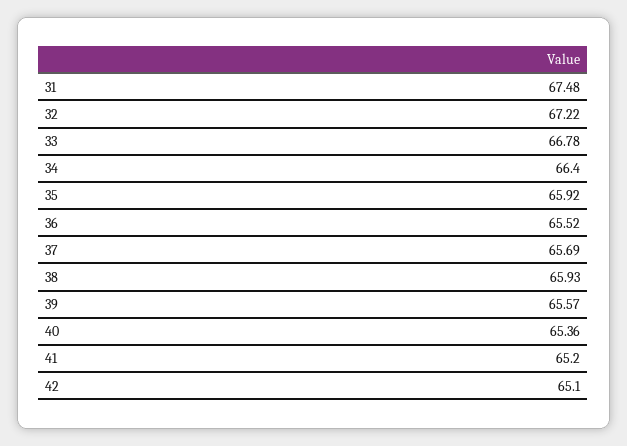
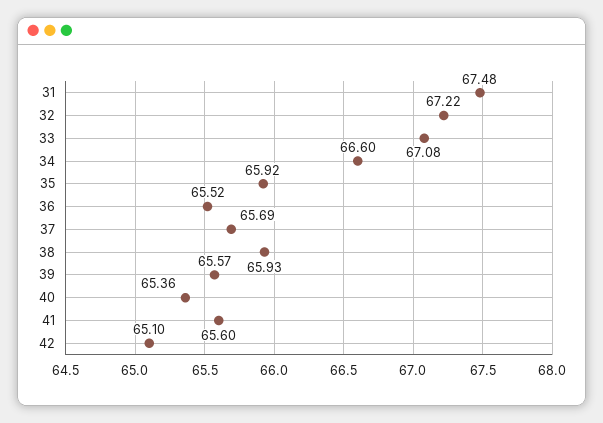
  {
    "31": 67.48,
    "32": 67.22,
-   "33": 66.78,
+   "33": 67.08,
-   "34": 66.4,
+   "34": 66.6,
    "35": 65.92,
    "36": 65.52,
    "37": 65.69,
    "38": 65.93,
    "39": 65.57,
    "40": 65.36,
-   "41": 65.2,
+   "41": 65.6,
    "42": 65.1
  }

